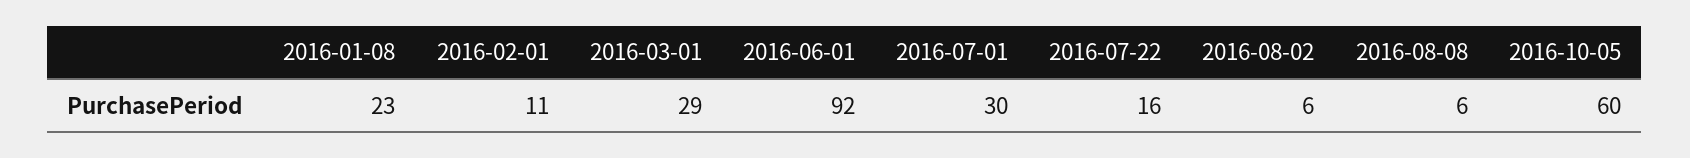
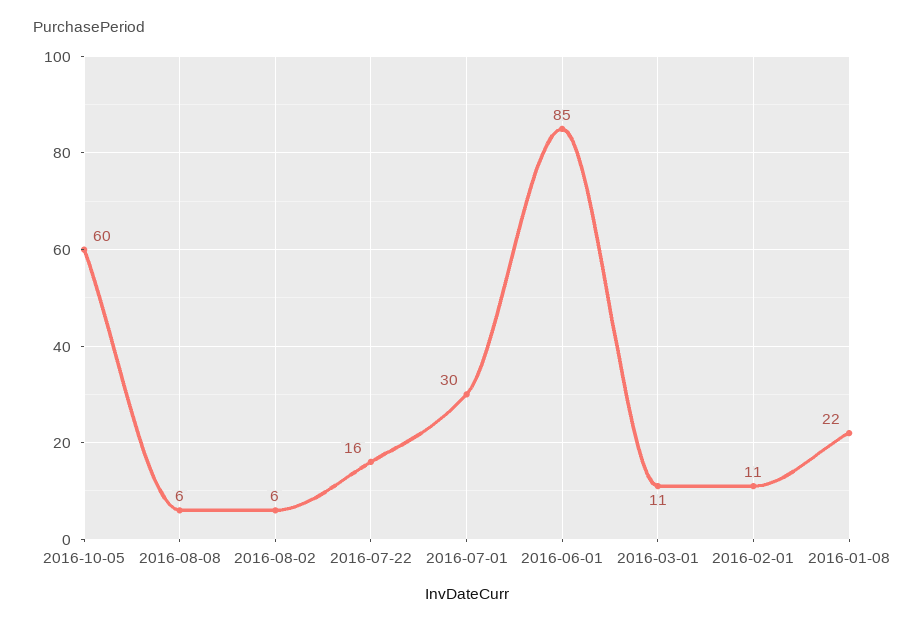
  {
-   "2016-01-08": 23,
+   "2016-01-08": 22,
    "2016-02-01": 11,
-   "2016-03-01": 29,
+   "2016-03-01": 11,
-   "2016-06-01": 92,
+   "2016-06-01": 85,
    "2016-07-01": 30,
    "2016-07-22": 16,
    "2016-08-02": 6,
    "2016-08-08": 6,
    "2016-10-05": 60
  }

